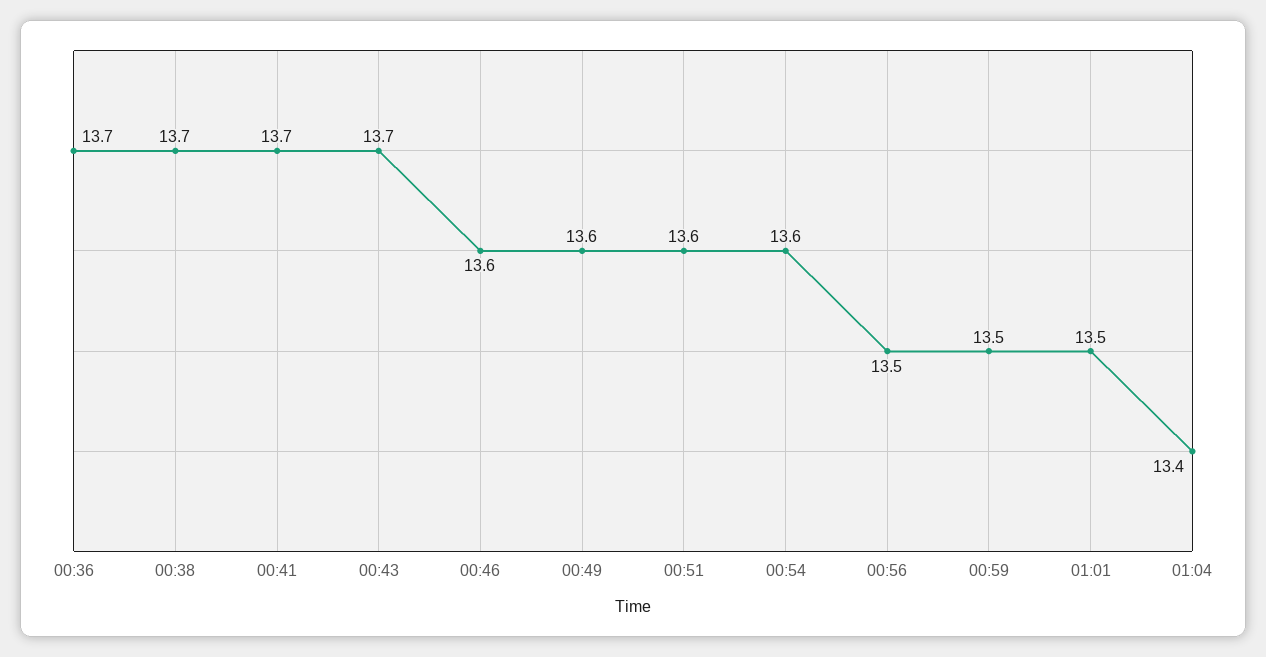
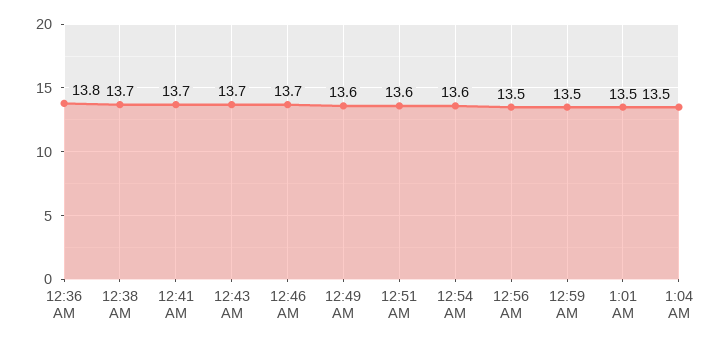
  {
-   "00:36": 13.7,
+   "00:36": 13.8,
    "00:38": 13.7,
    "00:41": 13.7,
    "00:43": 13.7,
-   "00:46": 13.6,
+   "00:46": 13.7,
    "00:49": 13.6,
    "00:51": 13.6,
    "00:54": 13.6,
    "00:56": 13.5,
    "00:59": 13.5,
    "01:01": 13.5,
-   "01:04": 13.4
+   "01:04": 13.5
  }

